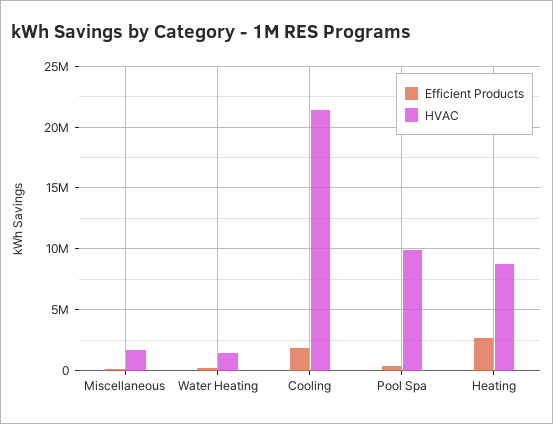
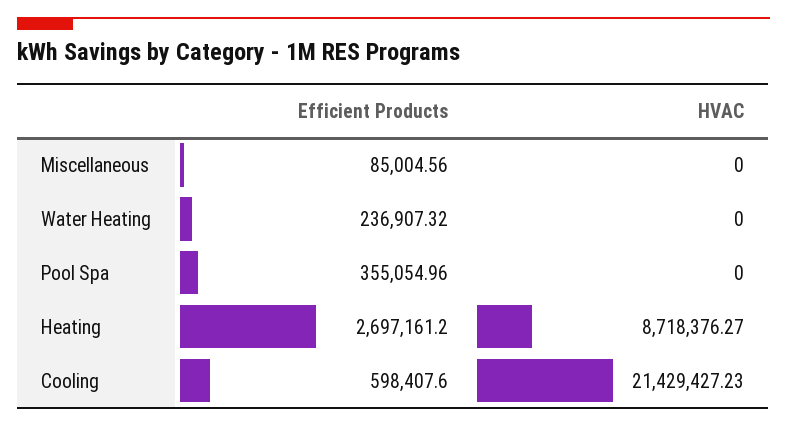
  {
    "Efficient Products": {
      "Miscellaneous": 85004.56,
      "Water Heating": 236907.32,
-     "Cooling": 2000000,
+     "Cooling": 598407.6,
      "Pool Spa": 355054.96,
      "Heating": 2697161.2
    },
    "HVAC": {
-     "Miscellaneous": 1500000,
+     "Miscellaneous": 0,
-     "Water Heating": 1500000,
+     "Water Heating": 0,
      "Cooling": 21429427.23,
-     "Pool Spa": 10000000,
+     "Pool Spa": 0,
      "Heating": 8718376.27
    }
  }

